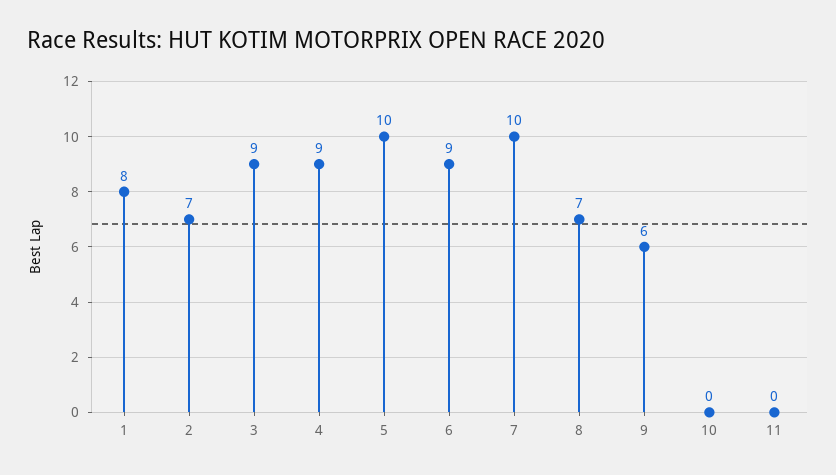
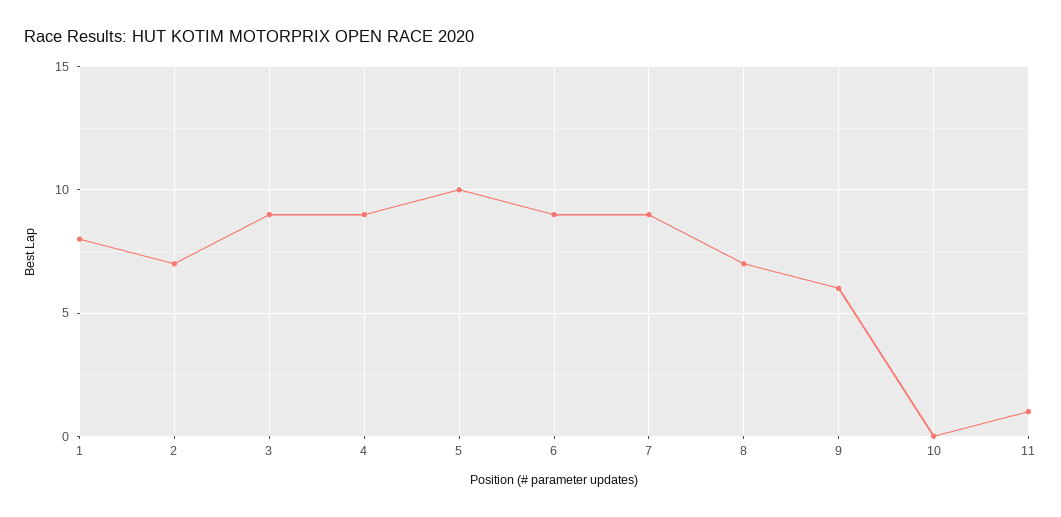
  {
    "1": 8,
    "2": 7,
    "3": 9,
    "4": 9,
    "5": 10,
    "6": 9,
-   "7": 10,
+   "7": 9,
    "8": 7,
    "9": 6,
    "10": 0,
-   "11": 0
+   "11": 1
  }

